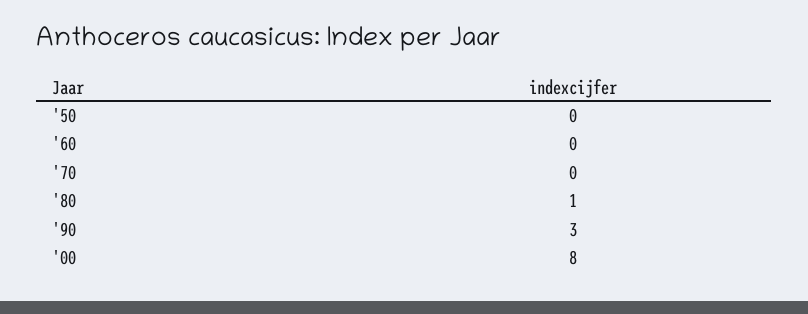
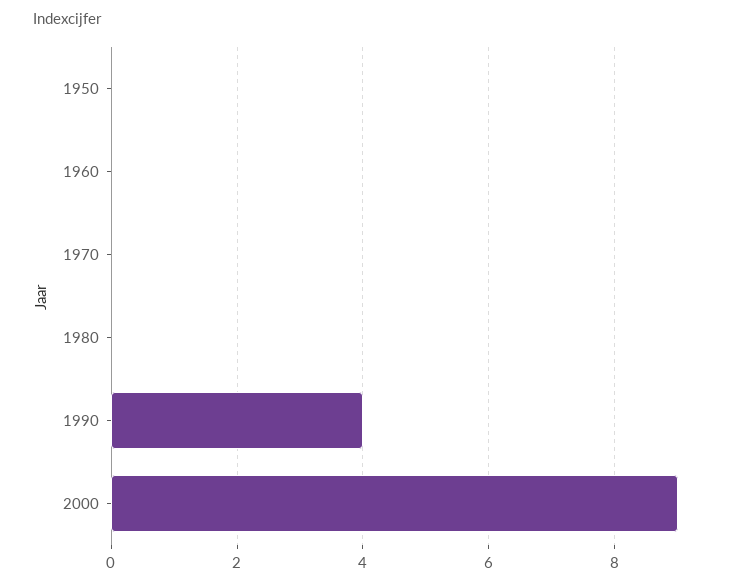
  {
    "'50": 0,
    "'60": 0,
    "'70": 0,
-   "'80": 1,
+   "'80": 0,
-   "'90": 3,
+   "'90": 4,
-   "'00": 8
+   "'00": 9
  }

